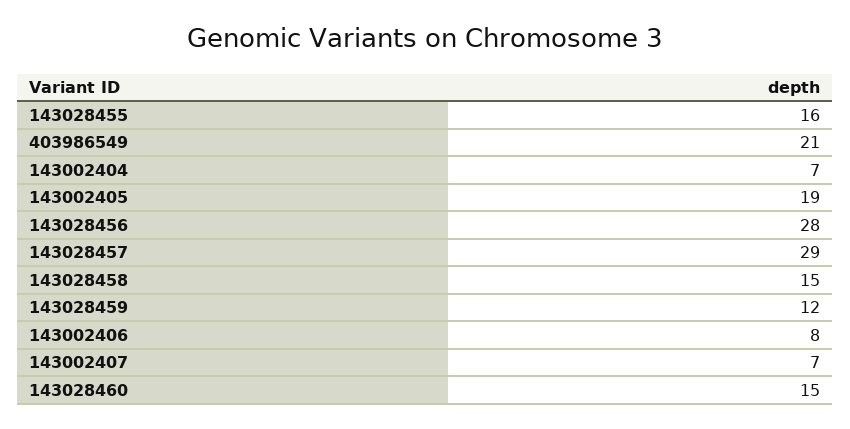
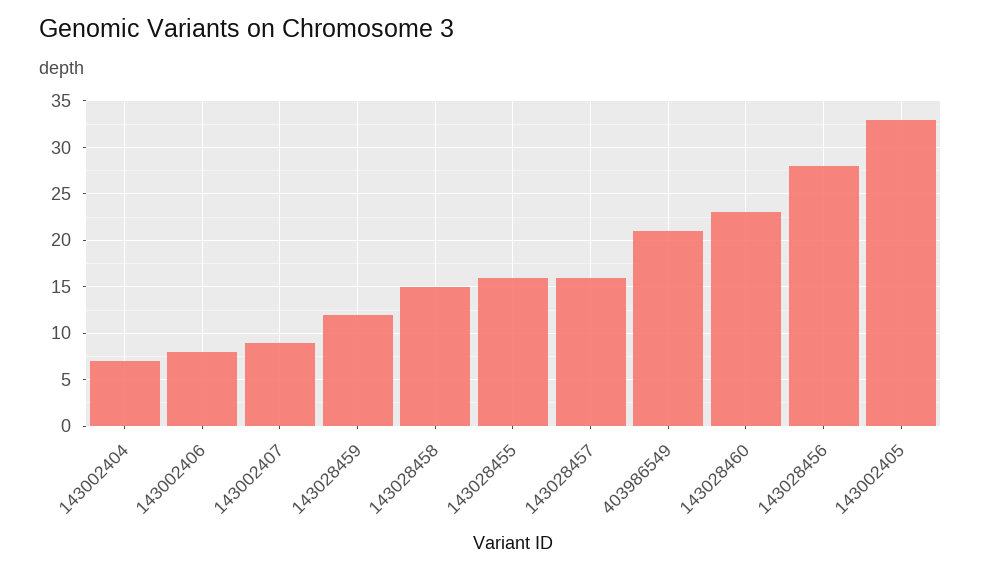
  {
    "143028455": 16,
    "403986549": 21,
    "143002404": 7,
-   "143002405": 19,
+   "143002405": 33,
    "143028456": 28,
-   "143028457": 29,
+   "143028457": 16,
    "143028458": 15,
    "143028459": 12,
    "143002406": 8,
-   "143002407": 7,
+   "143002407": 9,
-   "143028460": 15
+   "143028460": 23
  }

